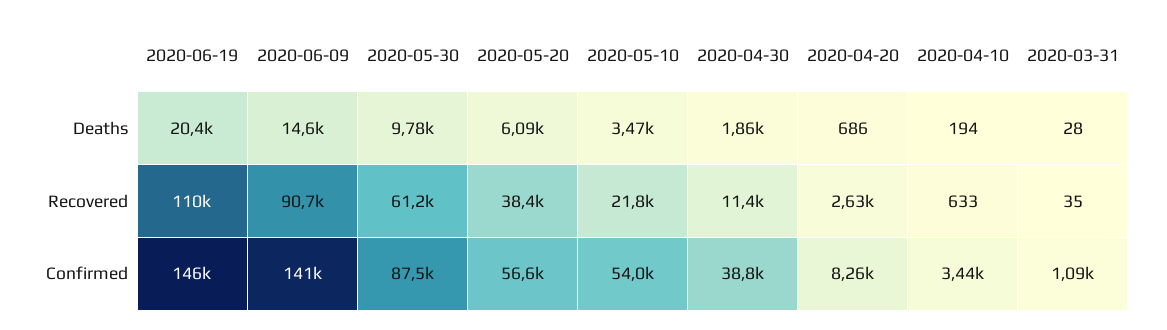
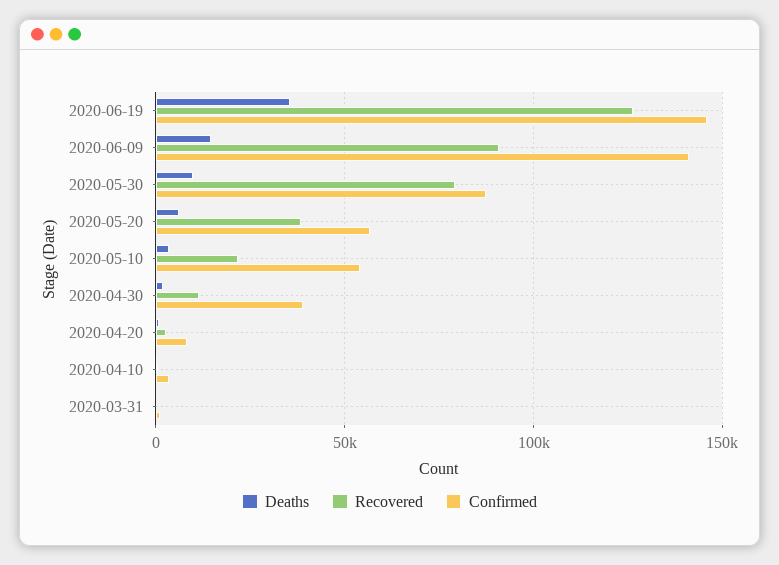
  {
    "Deaths": {
-     "2020-06-19": 20400,
+     "2020-06-19": 35000,
      "2020-06-09": 14600,
      "2020-05-30": 9780,
      "2020-05-20": 6090,
      "2020-05-10": 3470,
      "2020-04-30": 1860,
      "2020-04-20": 686,
      "2020-04-10": 194,
      "2020-03-31": 28
    },
    "Recovered": {
-     "2020-06-19": 110000,
+     "2020-06-19": 125000,
      "2020-06-09": 90700,
-     "2020-05-30": 61200,
+     "2020-05-30": 80000,
      "2020-05-20": 38400,
      "2020-05-10": 21800,
      "2020-04-30": 11400,
      "2020-04-20": 2630,
      "2020-04-10": 633,
      "2020-03-31": 35
    },
    "Confirmed": {
      "2020-06-19": 146000,
      "2020-06-09": 141000,
      "2020-05-30": 87500,
      "2020-05-20": 56600,
      "2020-05-10": 54000,
      "2020-04-30": 38800,
      "2020-04-20": 8260,
      "2020-04-10": 3440,
      "2020-03-31": 1090
    }
  }

